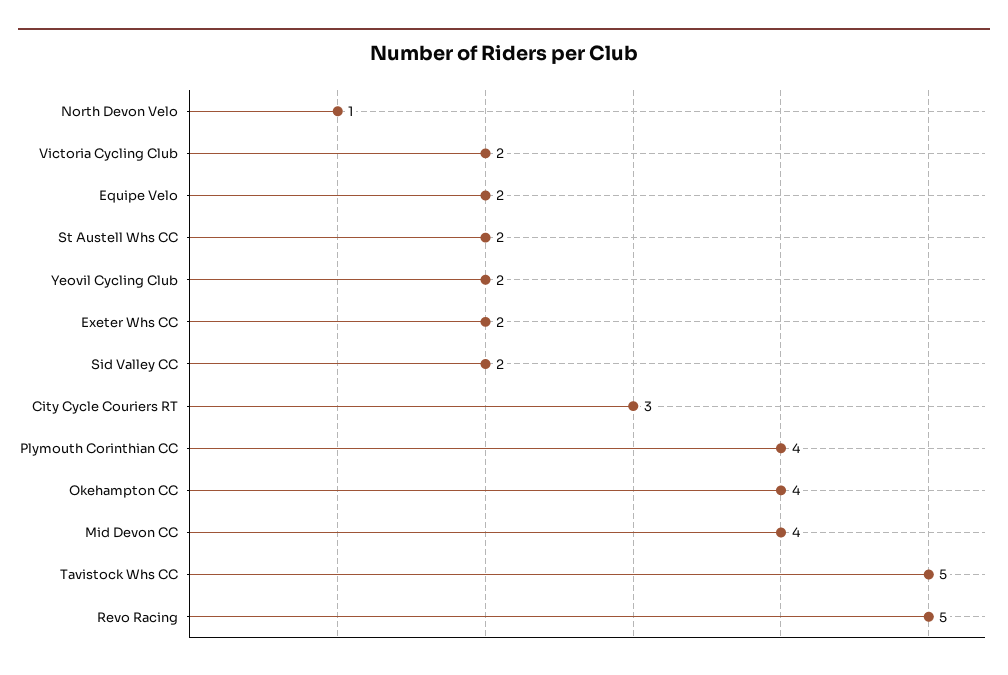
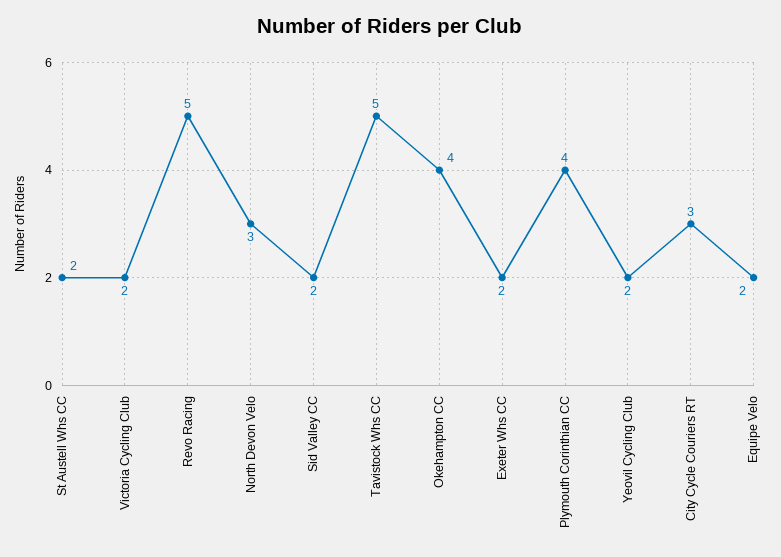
  {
-   "North Devon Velo": 1,
+   "North Devon Velo": 3,
    "Victoria Cycling Club": 2,
    "Equipe Velo": 2,
    "St Austell Whs CC": 2,
    "Yeovil Cycling Club": 2,
    "Exeter Whs CC": 2,
    "Sid Valley CC": 2,
    "City Cycle Couriers RT": 3,
    "Plymouth Corinthian CC": 4,
    "Okehampton CC": 4,
-   "Mid Devon CC": 4,
    "Tavistock Whs CC": 5,
    "Revo Racing": 5
  }

